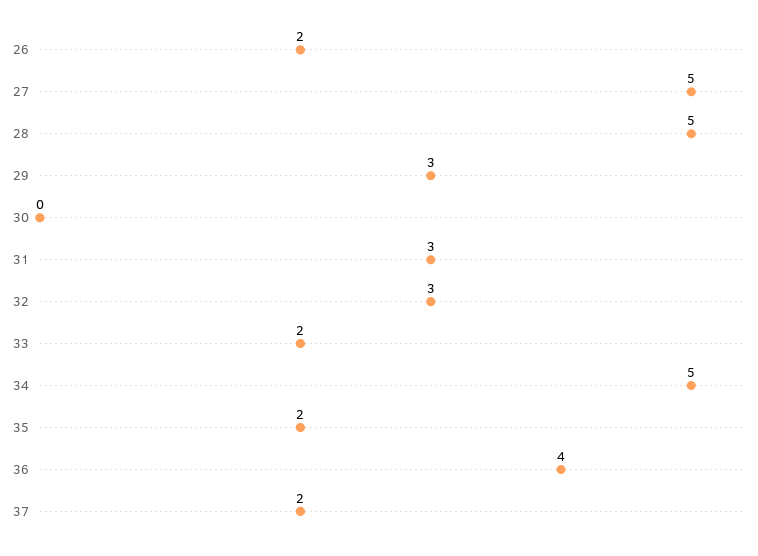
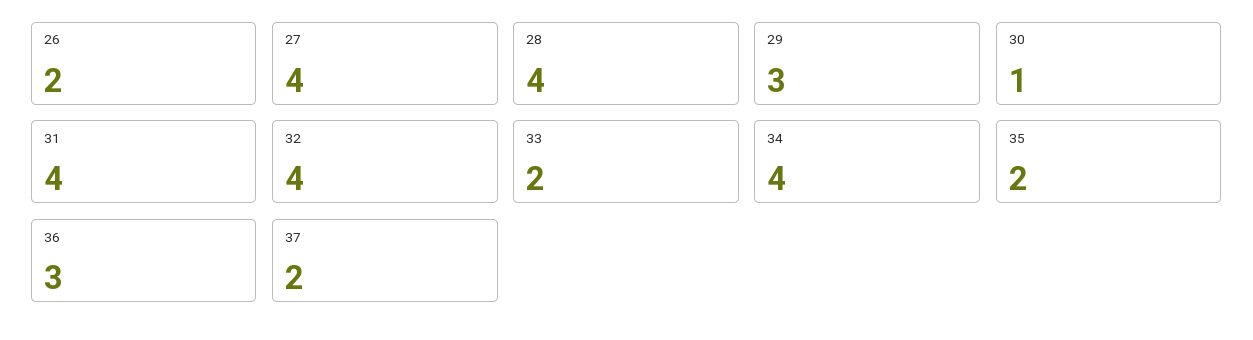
  {
    "26": 2,
-   "27": 5,
+   "27": 4,
-   "28": 5,
+   "28": 4,
    "29": 3,
-   "30": 0,
+   "30": 1,
-   "31": 3,
+   "31": 4,
-   "32": 3,
+   "32": 4,
    "33": 2,
-   "34": 5,
+   "34": 4,
    "35": 2,
-   "36": 4,
+   "36": 3,
    "37": 2
  }

